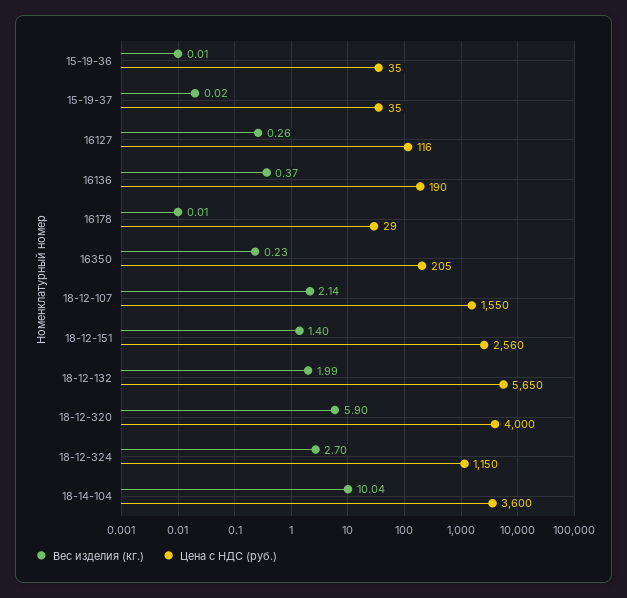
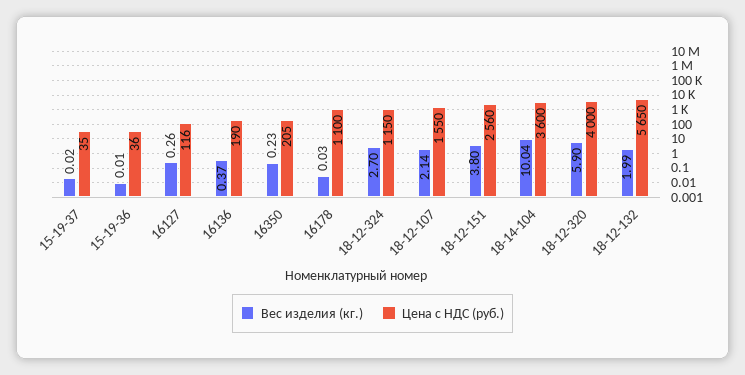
  {
    "Вес изделия (кг.)": {
      "15-19-36": 0.01,
      "15-19-37": 0.02,
      "16127": 0.26,
      "16136": 0.37,
-     "16178": 0.01,
+     "16178": 0.03,
      "16350": 0.23,
      "18-12-107": 2.14,
-     "18-12-151": 1.4,
+     "18-12-151": 3.8,
      "18-12-132": 1.99,
      "18-12-320": 5.9,
      "18-12-324": 2.7,
      "18-14-104": 10.04
    },
    "Цена с НДС (руб.)": {
-     "15-19-36": 35,
+     "15-19-36": 36,
      "15-19-37": 35,
      "16127": 116,
      "16136": 190,
-     "16178": 29,
+     "16178": 1100,
      "16350": 205,
      "18-12-107": 1550,
      "18-12-151": 2560,
      "18-12-132": 5650,
      "18-12-320": 4000,
      "18-12-324": 1150,
      "18-14-104": 3600
    }
  }

